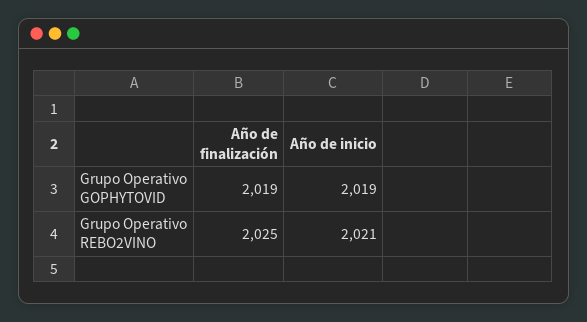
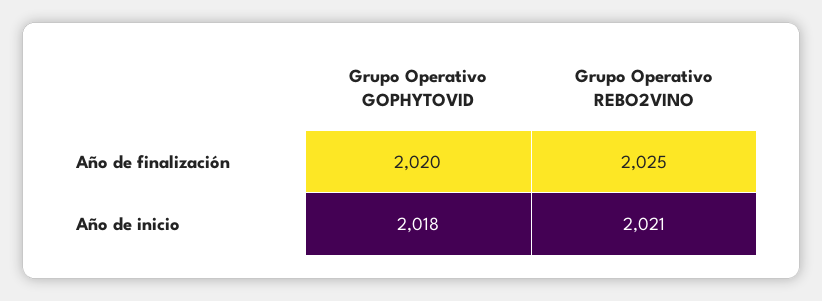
  {
    "Año de finalización": {
-     "Grupo Operativo GOPHYTOVID": 2019,
+     "Grupo Operativo GOPHYTOVID": 2020,
      "Grupo Operativo REBO2VINO": 2025
    },
    "Año de inicio": {
-     "Grupo Operativo GOPHYTOVID": 2019,
+     "Grupo Operativo GOPHYTOVID": 2018,
      "Grupo Operativo REBO2VINO": 2021
    }
  }

